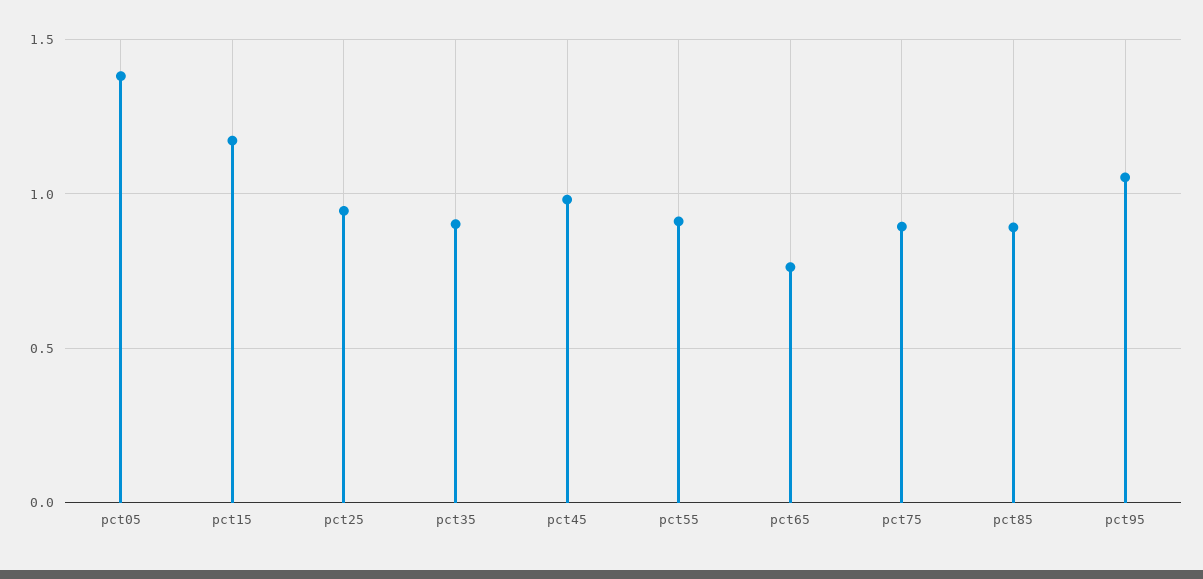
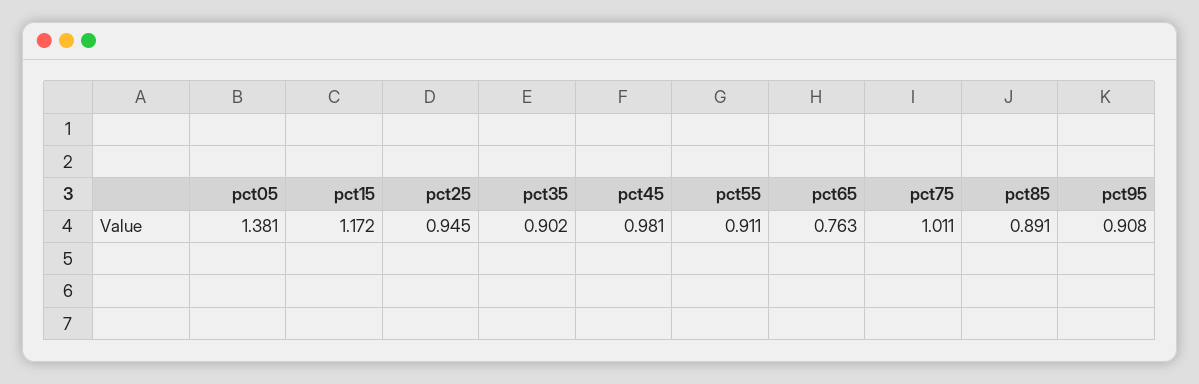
  {
    "pct05": 1.381,
    "pct15": 1.172,
    "pct25": 0.945,
    "pct35": 0.902,
    "pct45": 0.981,
    "pct55": 0.911,
    "pct65": 0.763,
-   "pct75": 0.9,
+   "pct75": 1.011,
    "pct85": 0.891,
-   "pct95": 1.05
+   "pct95": 0.908
  }

